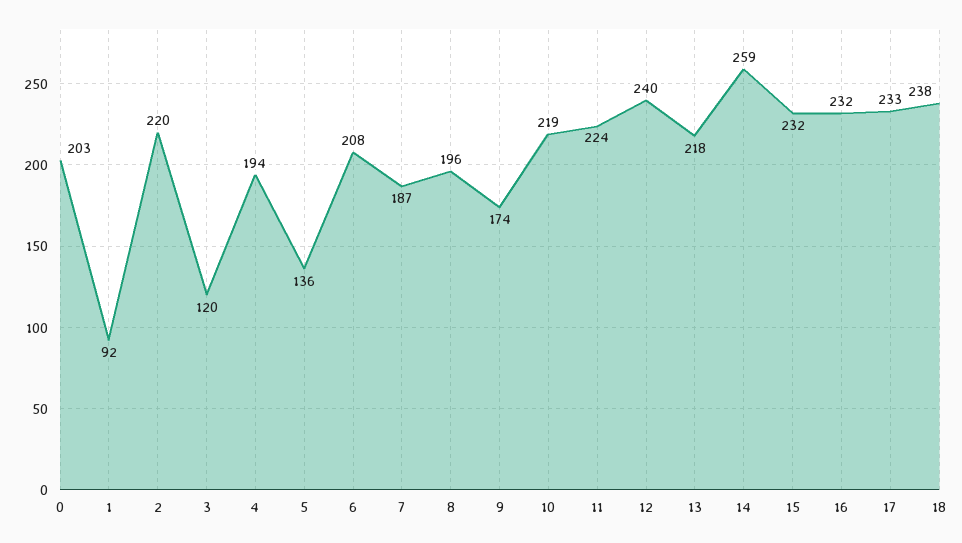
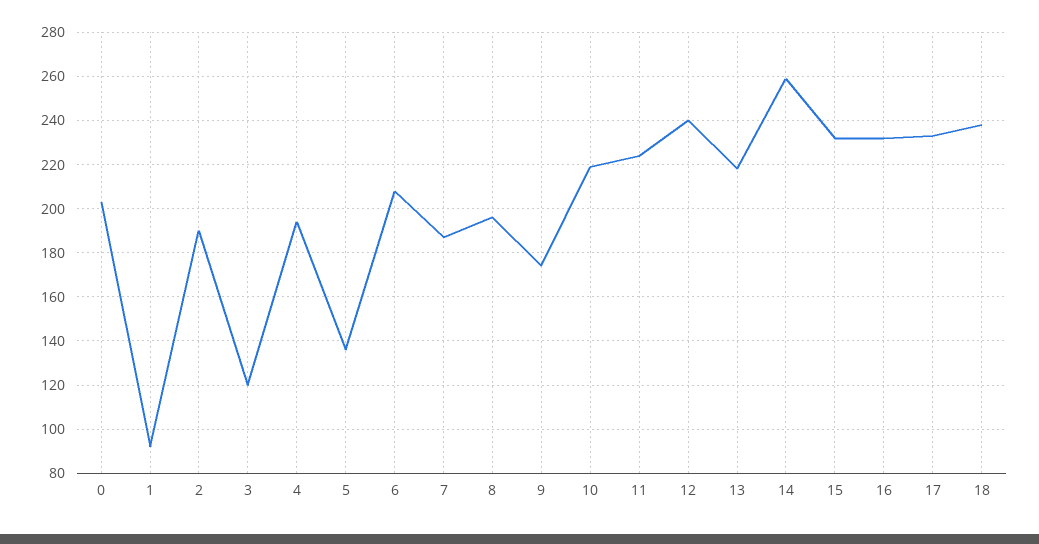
  {
    "0": 203,
    "1": 92,
-   "2": 220,
+   "2": 190,
    "3": 120,
    "4": 194,
    "5": 136,
    "6": 208,
    "7": 187,
    "8": 196,
    "9": 174,
    "10": 219,
    "11": 224,
    "12": 240,
    "13": 218,
    "14": 259,
    "15": 232,
    "16": 232,
    "17": 233,
    "18": 238
  }

